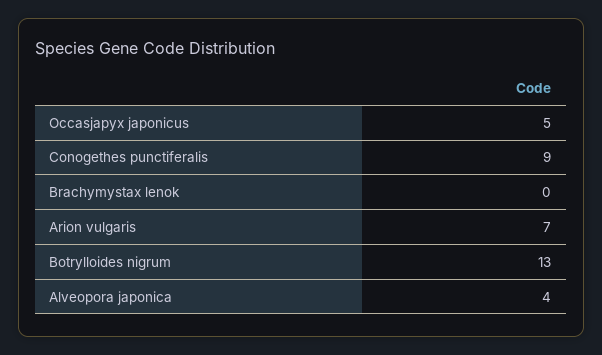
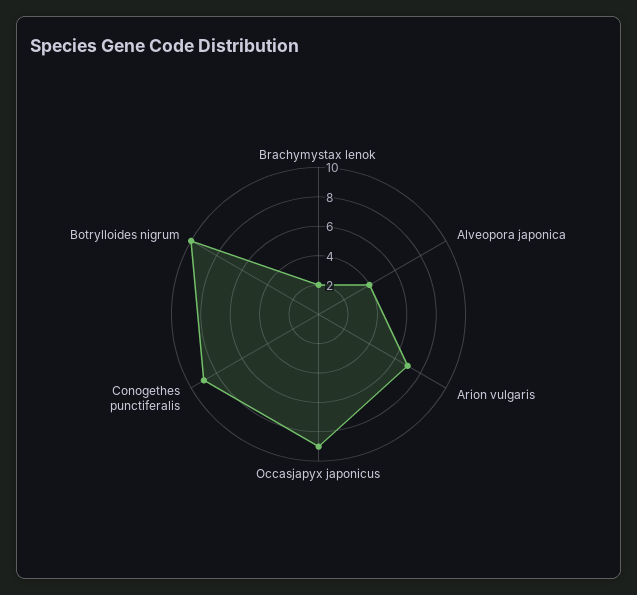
  {
-   "Occasjapyx japonicus": 5,
+   "Occasjapyx japonicus": 9,
    "Conogethes punctiferalis": 9,
-   "Brachymystax lenok": 0,
+   "Brachymystax lenok": 2,
    "Arion vulgaris": 7,
-   "Botrylloides nigrum": 13,
+   "Botrylloides nigrum": 10,
    "Alveopora japonica": 4
  }

